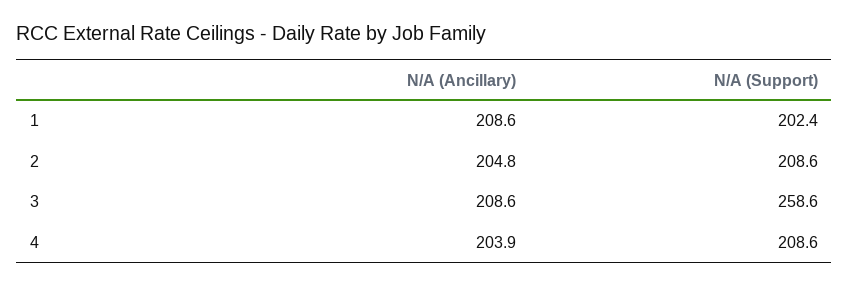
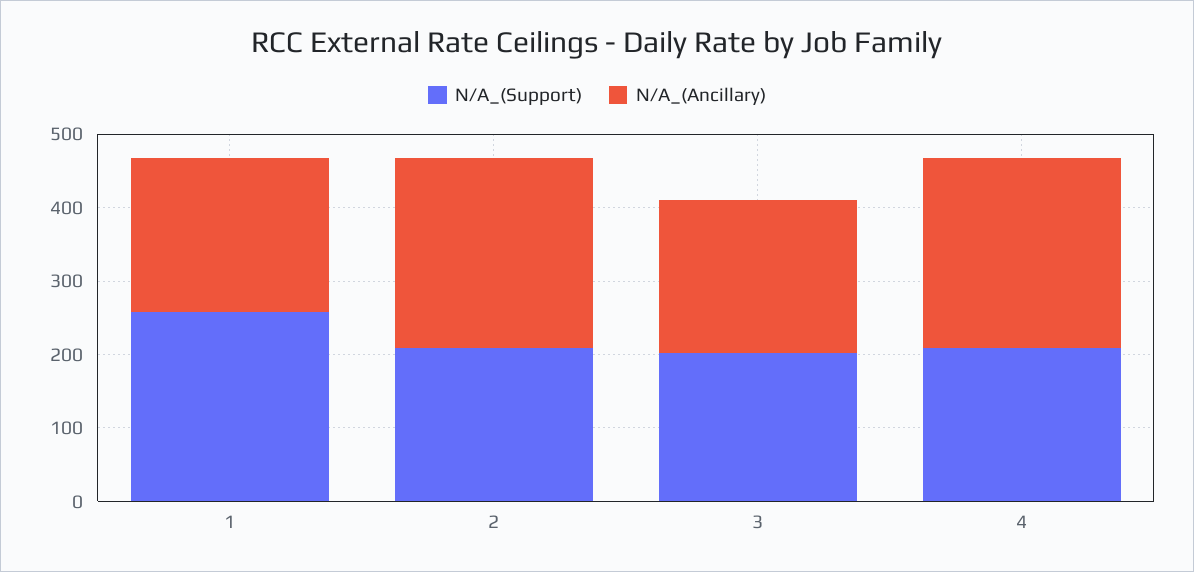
  {
    "N/A (Ancillary)": {
      "1": 208.6,
-     "2": 204.8,
+     "2": 260,
      "3": 208.6,
-     "4": 203.9
+     "4": 260
    },
    "N/A (Support)": {
-     "1": 202.4,
+     "1": 260,
      "2": 208.6,
-     "3": 258.6,
+     "3": 200,
      "4": 208.6
    }
  }

